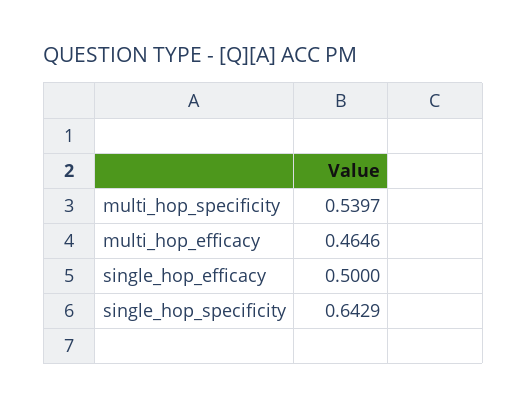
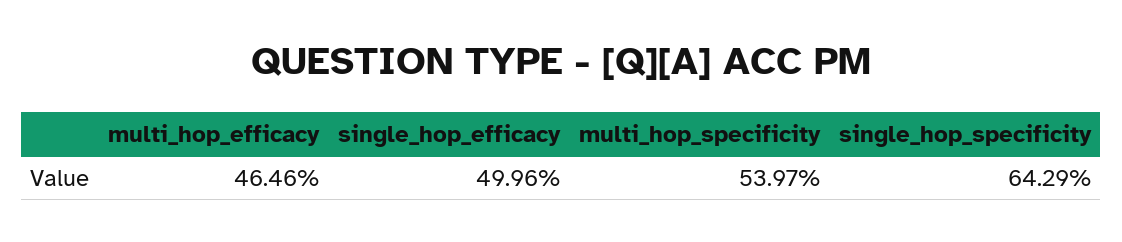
  {
    "multi_hop_specificity": 0.5397,
    "multi_hop_efficacy": 0.4646,
-   "single_hop_efficacy": 0.5,
+   "single_hop_efficacy": 0.4996,
    "single_hop_specificity": 0.6429
  }

